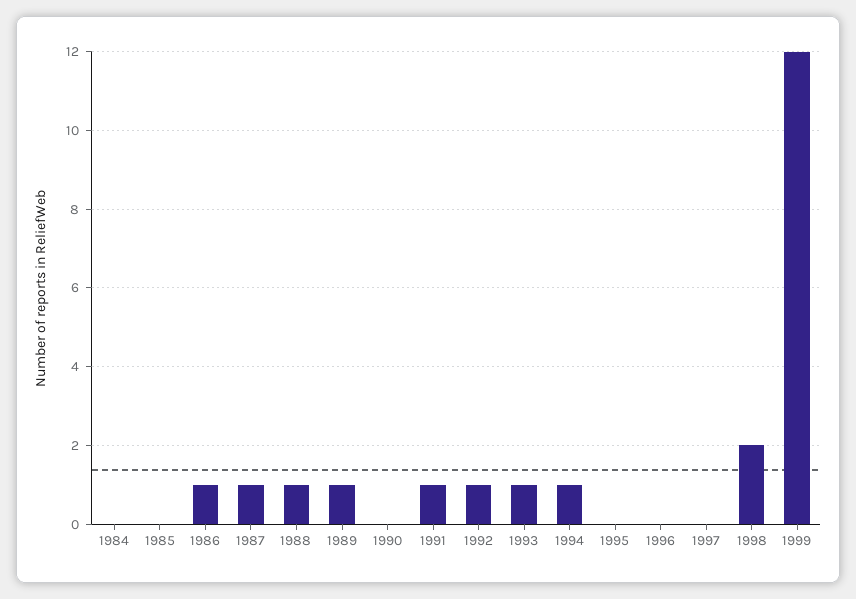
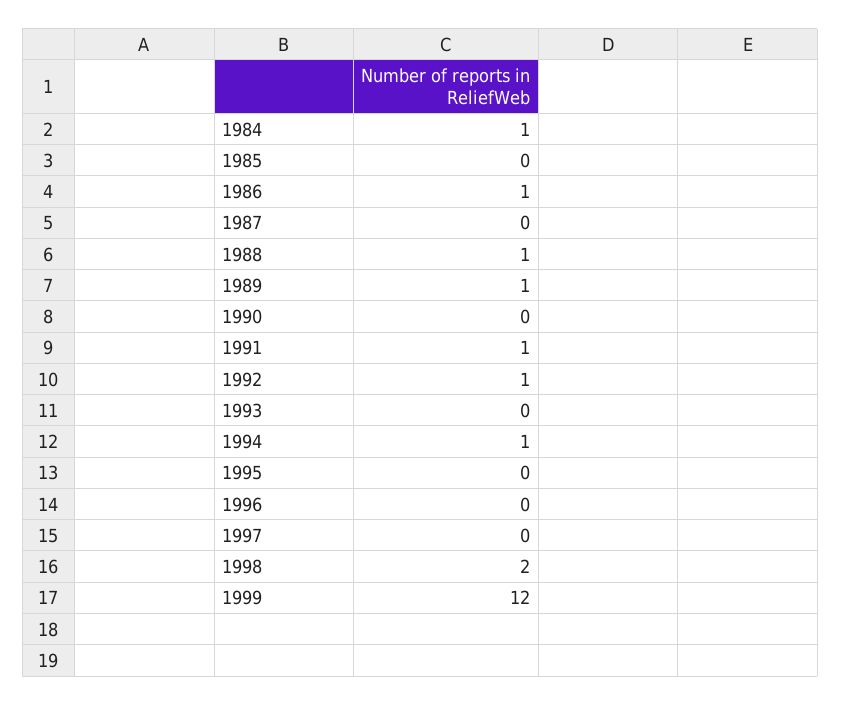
  {
-   "1984": 0,
+   "1984": 1,
    "1985": 0,
    "1986": 1,
-   "1987": 1,
+   "1987": 0,
    "1988": 1,
    "1989": 1,
    "1990": 0,
    "1991": 1,
    "1992": 1,
-   "1993": 1,
+   "1993": 0,
    "1994": 1,
    "1995": 0,
    "1996": 0,
    "1997": 0,
    "1998": 2,
    "1999": 12
  }

